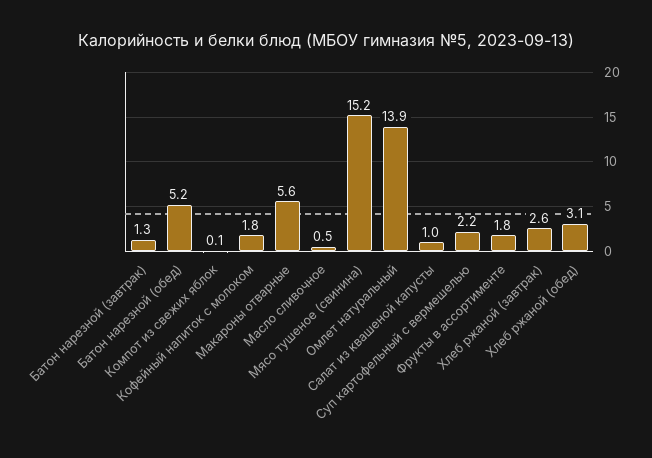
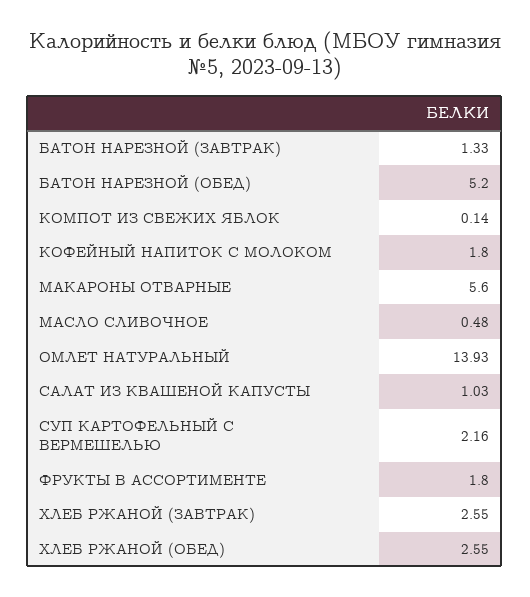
  {
    "Батон нарезной (завтрак)": 1.33,
    "Батон нарезной (обед)": 5.2,
    "Компот из свежих яблок": 0.14,
    "Кофейный напиток с молоком": 1.8,
    "Макароны отварные": 5.6,
    "Масло сливочное": 0.48,
-   "Мясо тушеное (свинина)": 15.2,
    "Омлет натуральный": 13.93,
    "Салат из квашеной капусты": 1.03,
    "Суп картофельный с вермешелью": 2.16,
    "Фрукты в ассортименте": 1.8,
    "Хлеб ржаной (завтрак)": 2.55,
-   "Хлеб ржаной (обед)": 3.1
+   "Хлеб ржаной (обед)": 2.55
  }

